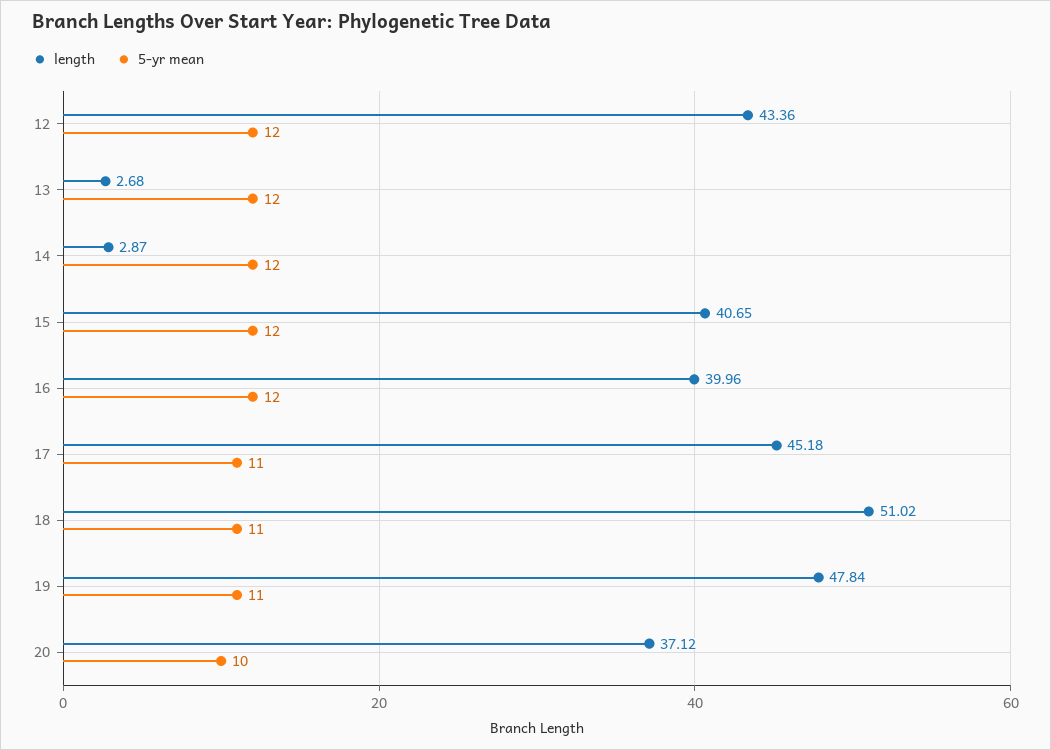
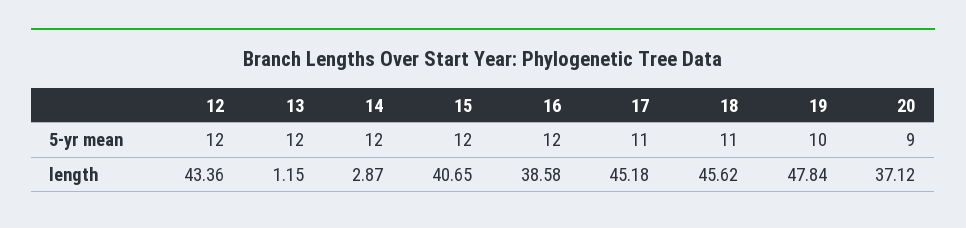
  {
    "length": {
      "12": 43.36,
-     "13": 2.68,
+     "13": 1.15,
      "14": 2.87,
      "15": 40.65,
-     "16": 39.96,
+     "16": 38.58,
      "17": 45.18,
-     "18": 51.02,
+     "18": 45.62,
      "19": 47.84,
      "20": 37.12
    },
    "5-yr mean": {
      "12": 12,
      "13": 12,
      "14": 12,
      "15": 12,
      "16": 12,
      "17": 11,
      "18": 11,
-     "19": 11,
+     "19": 10,
-     "20": 10
+     "20": 9
    }
  }

